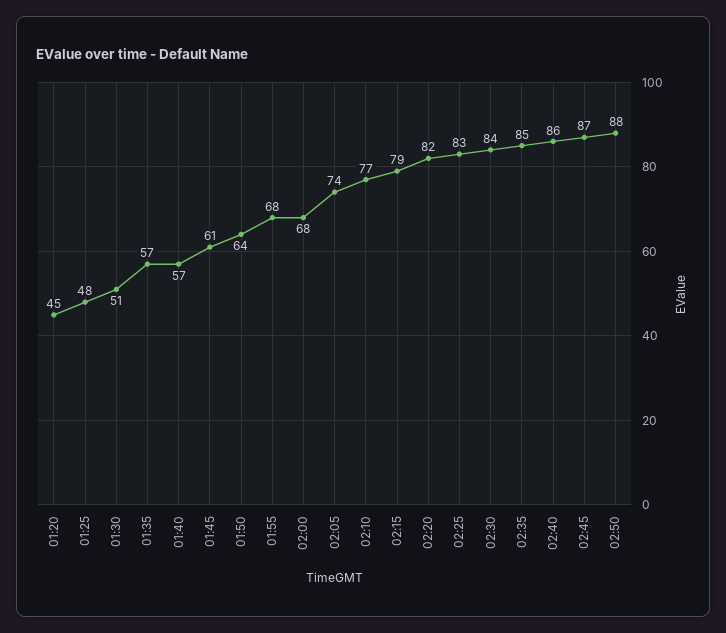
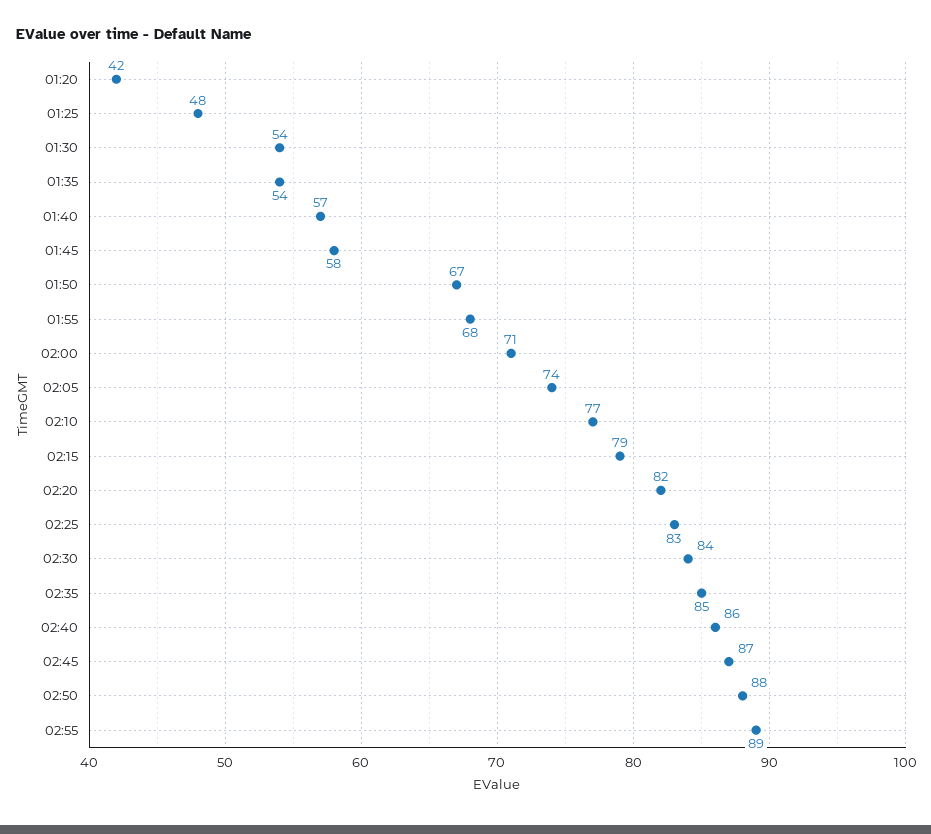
  {
-   "01:20": 45,
+   "01:20": 42,
    "01:25": 48,
-   "01:30": 51,
+   "01:30": 54,
-   "01:35": 57,
+   "01:35": 54,
    "01:40": 57,
-   "01:45": 61,
+   "01:45": 58,
-   "01:50": 64,
+   "01:50": 67,
    "01:55": 68,
-   "02:00": 68,
+   "02:00": 71,
    "02:05": 74,
    "02:10": 77,
    "02:15": 79,
    "02:20": 82,
    "02:25": 83,
    "02:30": 84,
    "02:35": 85,
    "02:40": 86,
    "02:45": 87,
-   "02:50": 88
+   "02:50": 88,
+   "02:55": 89
  }

